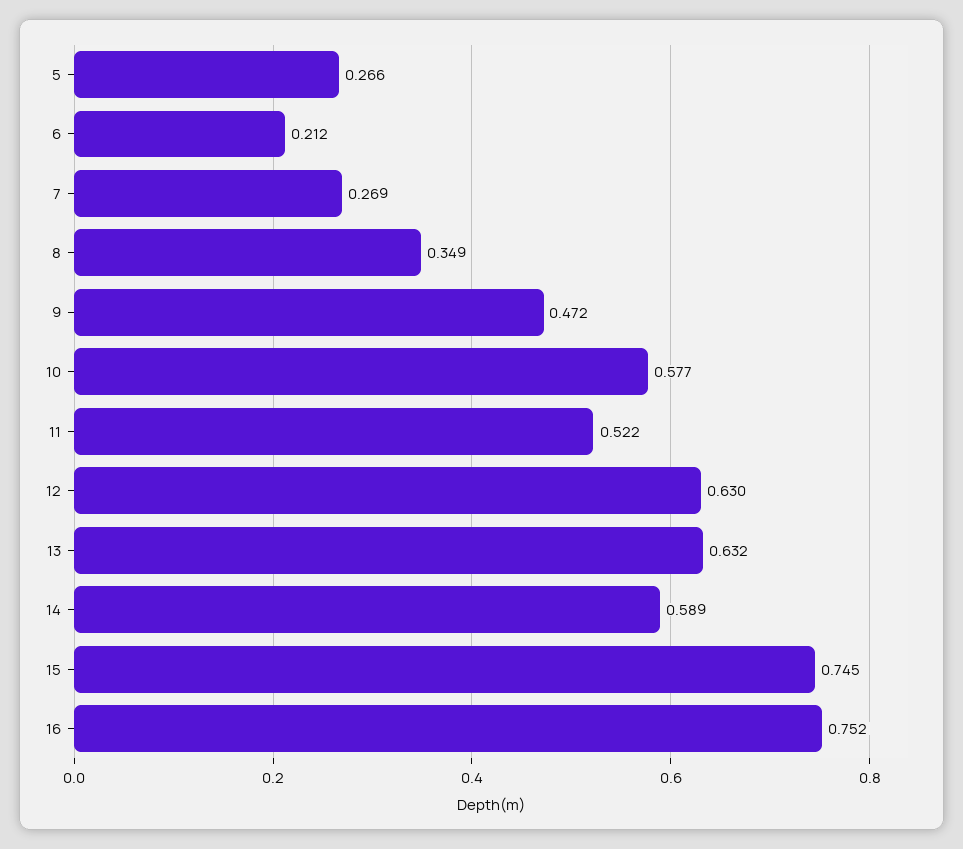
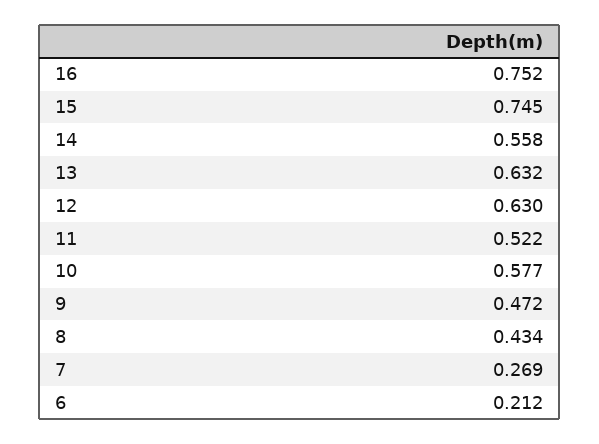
  {
-   "5": 0.266,
    "6": 0.212,
    "7": 0.269,
-   "8": 0.349,
+   "8": 0.434,
    "9": 0.472,
    "10": 0.577,
    "11": 0.522,
    "12": 0.63,
    "13": 0.632,
-   "14": 0.589,
+   "14": 0.558,
    "15": 0.745,
    "16": 0.752
  }

